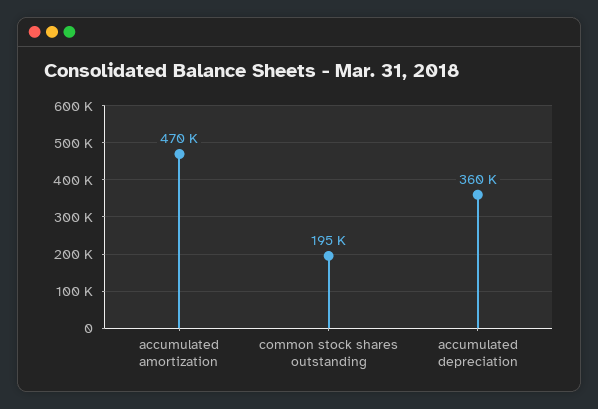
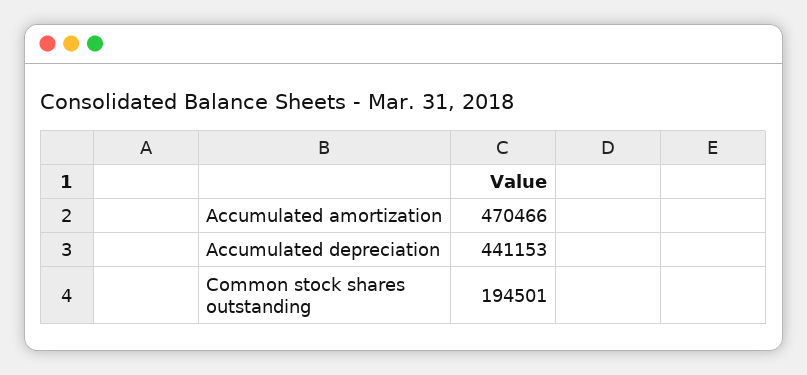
  {
    "accumulated amortization": 470466,
    "common stock shares outstanding": 194501,
-   "accumulated depreciation": 360000
+   "accumulated depreciation": 441153
  }

